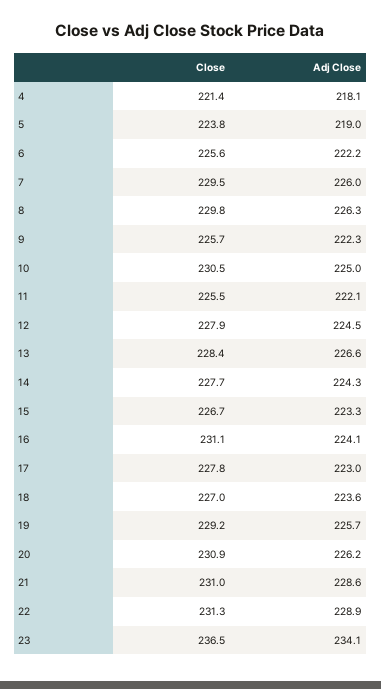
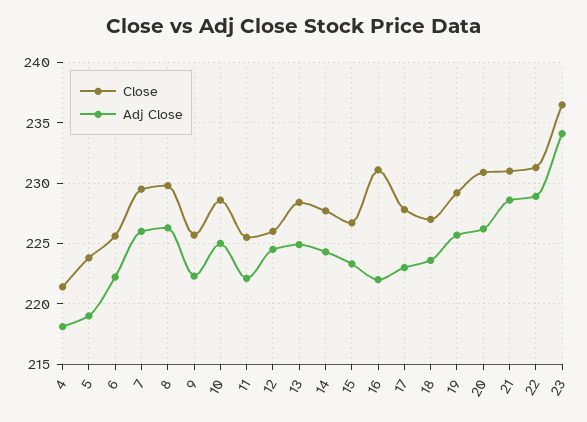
  {
    "Close": {
      "4": 221.4,
      "5": 223.8,
      "6": 225.6,
      "7": 229.5,
      "8": 229.8,
      "9": 225.7,
-     "10": 230.5,
+     "10": 228.5,
      "11": 225.5,
-     "12": 227.9,
+     "12": 226,
      "13": 228.4,
      "14": 227.7,
      "15": 226.7,
      "16": 231.1,
      "17": 227.8,
      "18": 227,
      "19": 229.2,
      "20": 230.9,
      "21": 231,
      "22": 231.3,
      "23": 236.5
    },
    "Adj Close": {
      "4": 218.1,
      "5": 219,
      "6": 222.2,
      "7": 226,
      "8": 226.3,
      "9": 222.3,
      "10": 225,
      "11": 222.1,
      "12": 224.5,
-     "13": 226.6,
+     "13": 225,
      "14": 224.3,
      "15": 223.3,
-     "16": 224.1,
+     "16": 222,
      "17": 223,
      "18": 223.6,
      "19": 225.7,
      "20": 226.2,
      "21": 228.6,
      "22": 228.9,
      "23": 234.1
    }
  }

